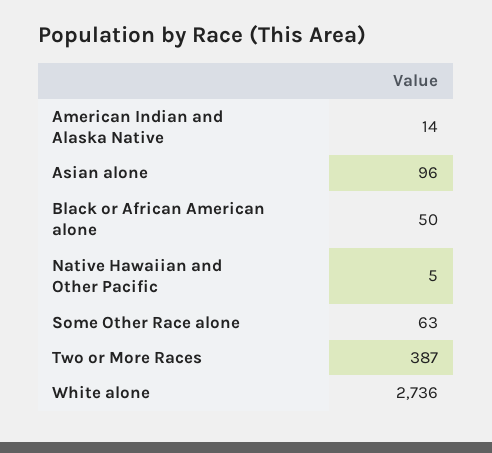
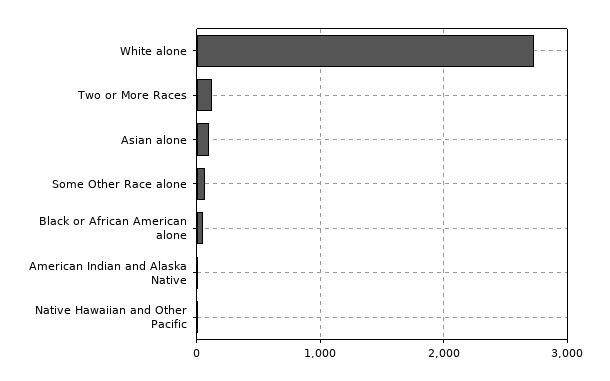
  {
    "American Indian and Alaska Native": 14,
    "Asian alone": 96,
    "Black or African American alone": 50,
    "Native Hawaiian and Other Pacific": 5,
    "Some Other Race alone": 63,
-   "Two or More Races": 387,
+   "Two or More Races": 100,
    "White alone": 2736
  }

